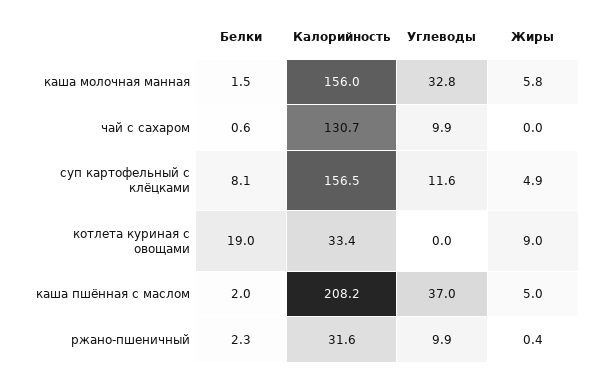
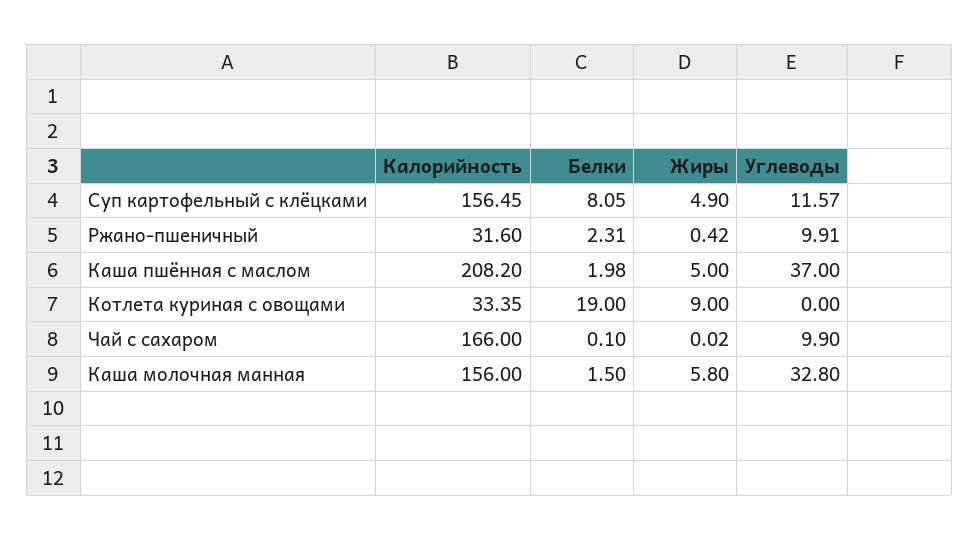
  {
    "Белки": {
      "каша молочная манная": 1.5,
-     "чай с сахаром": 0.6,
+     "чай с сахаром": 0.1,
      "суп картофельный с клёцками": 8.05,
      "котлета куриная с овощами": 19,
      "каша пшённая с маслом": 1.98,
      "ржано-пшеничный": 2.31
    },
    "Калорийность": {
      "каша молочная манная": 156,
-     "чай с сахаром": 130.7,
+     "чай с сахаром": 166,
      "суп картофельный с клёцками": 156.45,
      "котлета куриная с овощами": 33.35,
      "каша пшённая с маслом": 208.2,
      "ржано-пшеничный": 31.6
    },
    "Углеводы": {
      "каша молочная манная": 32.8,
      "чай с сахаром": 9.9,
      "суп картофельный с клёцками": 11.57,
      "котлета куриная с овощами": 0,
      "каша пшённая с маслом": 37,
      "ржано-пшеничный": 9.91
    },
    "Жиры": {
      "каша молочная манная": 5.8,
      "чай с сахаром": 0.02,
      "суп картофельный с клёцками": 4.9,
      "котлета куриная с овощами": 9,
      "каша пшённая с маслом": 5,
      "ржано-пшеничный": 0.42
    }
  }

